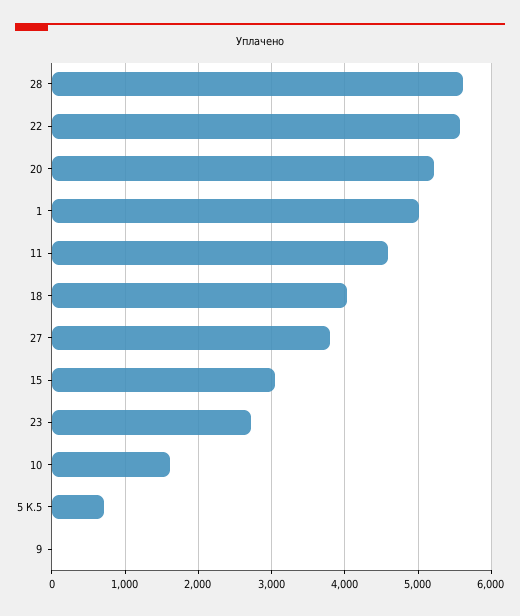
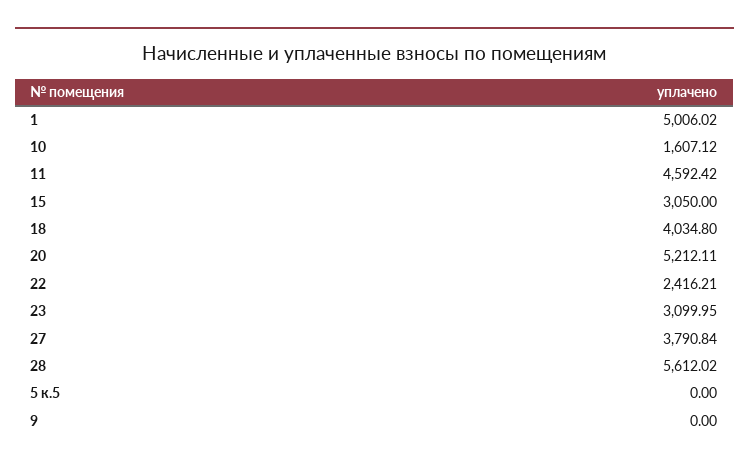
  {
    "28": 5612.02,
-   "22": 5600,
+   "22": 2416.21,
    "20": 5212.11,
    "1": 5006.02,
    "11": 4592.42,
    "18": 4034.8,
    "27": 3790.84,
    "15": 3050,
-   "23": 2700,
+   "23": 3099.95,
    "10": 1607.12,
-   "5 К.5": 700,
+   "5 К.5": 0,
    "9": 0
  }

